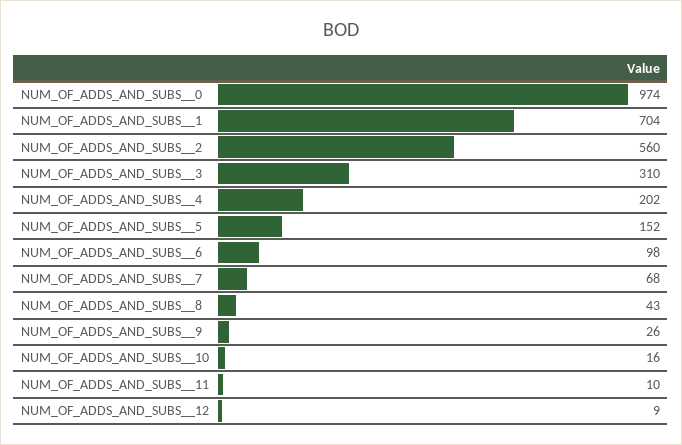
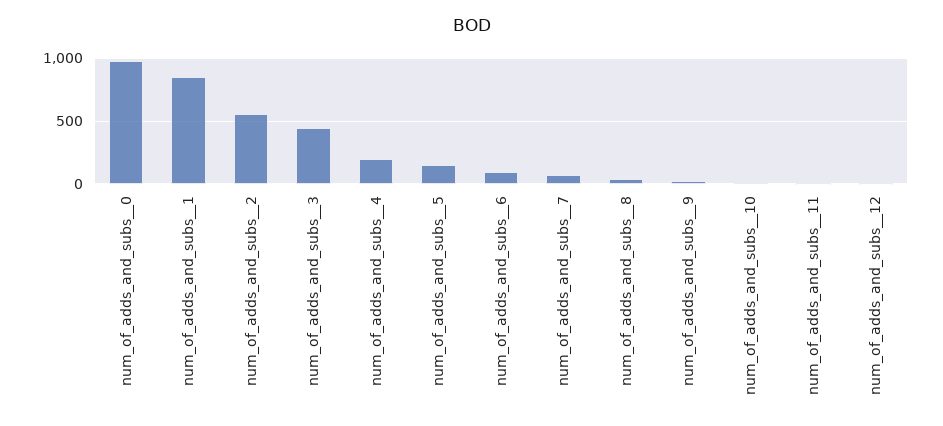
  {
    "NUM_OF_ADDS_AND_SUBS__0": 974,
-   "NUM_OF_ADDS_AND_SUBS__1": 704,
+   "NUM_OF_ADDS_AND_SUBS__1": 850,
    "NUM_OF_ADDS_AND_SUBS__2": 560,
-   "NUM_OF_ADDS_AND_SUBS__3": 310,
+   "NUM_OF_ADDS_AND_SUBS__3": 450,
    "NUM_OF_ADDS_AND_SUBS__4": 202,
    "NUM_OF_ADDS_AND_SUBS__5": 152,
    "NUM_OF_ADDS_AND_SUBS__6": 98,
    "NUM_OF_ADDS_AND_SUBS__7": 68,
    "NUM_OF_ADDS_AND_SUBS__8": 43,
    "NUM_OF_ADDS_AND_SUBS__9": 26,
    "NUM_OF_ADDS_AND_SUBS__10": 16,
    "NUM_OF_ADDS_AND_SUBS__11": 10,
    "NUM_OF_ADDS_AND_SUBS__12": 9
  }

